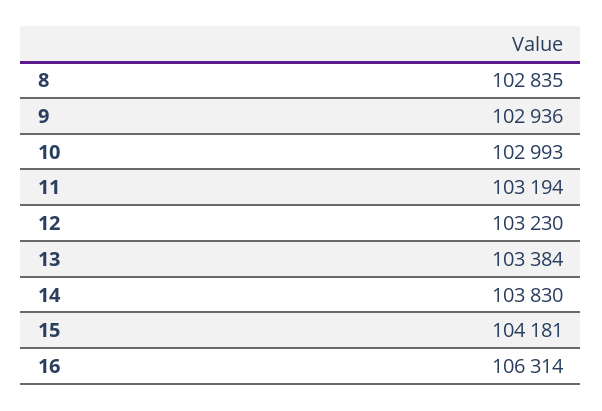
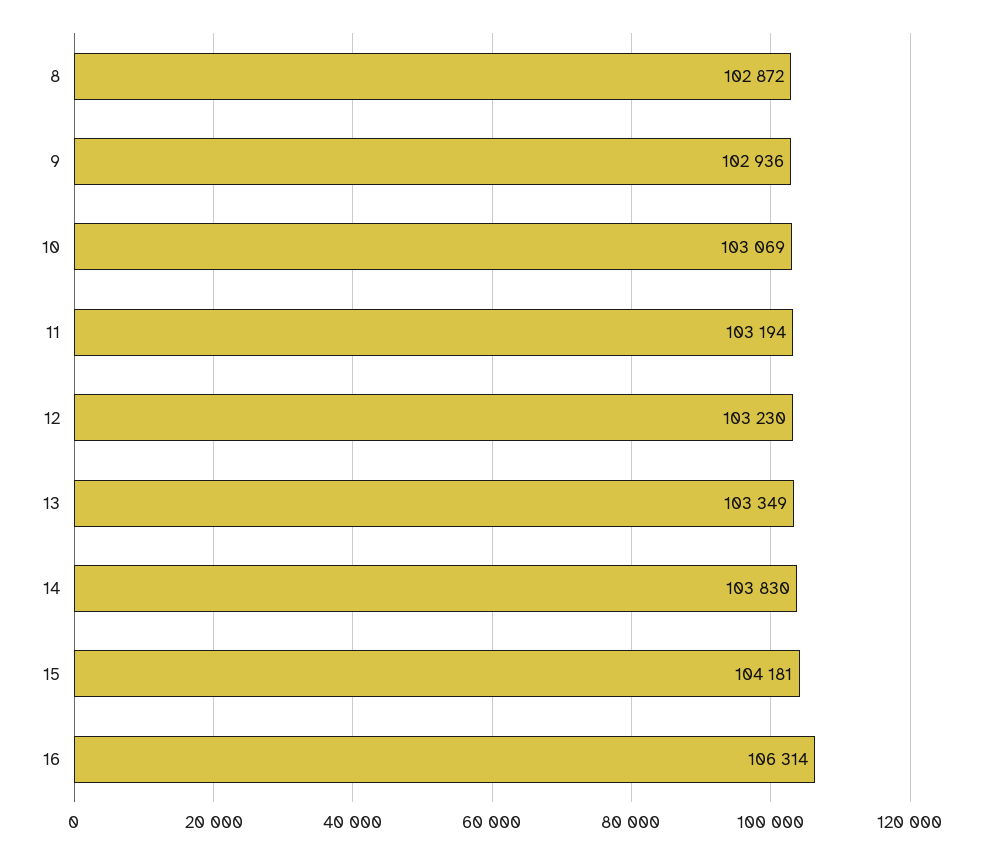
  {
-   "8": 102835,
+   "8": 102872,
    "9": 102936,
-   "10": 102993,
+   "10": 103069,
    "11": 103194,
    "12": 103230,
-   "13": 103384,
+   "13": 103349,
    "14": 103830,
    "15": 104181,
    "16": 106314
  }

